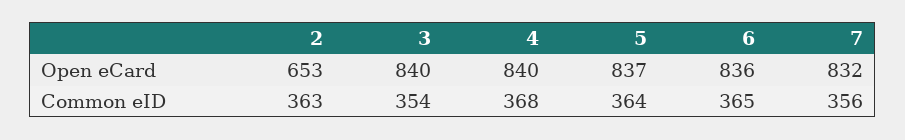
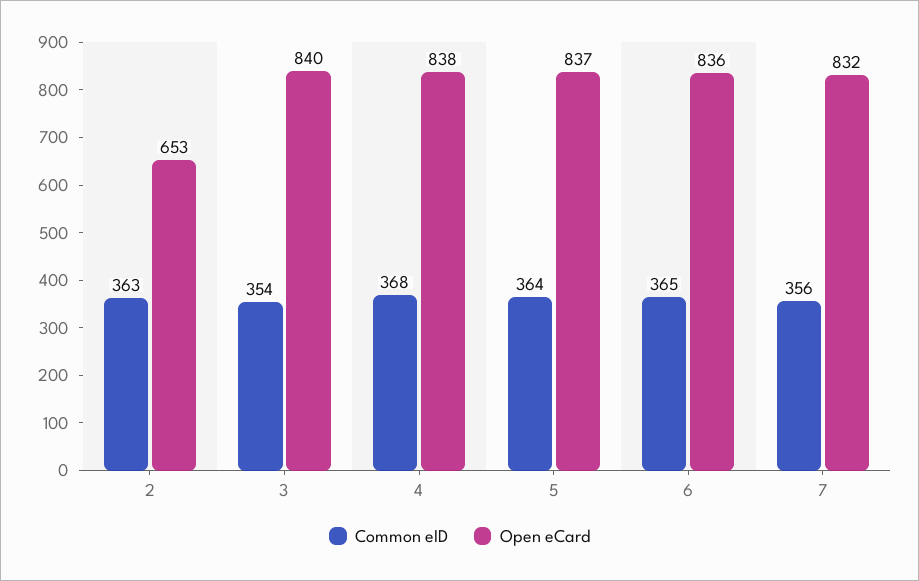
  {
    "Open eCard": {
      "2": 653,
      "3": 840,
-     "4": 840,
+     "4": 838,
      "5": 837,
      "6": 836,
      "7": 832
    },
    "Common eID": {
      "2": 363,
      "3": 354,
      "4": 368,
      "5": 364,
      "6": 365,
      "7": 356
    }
  }

